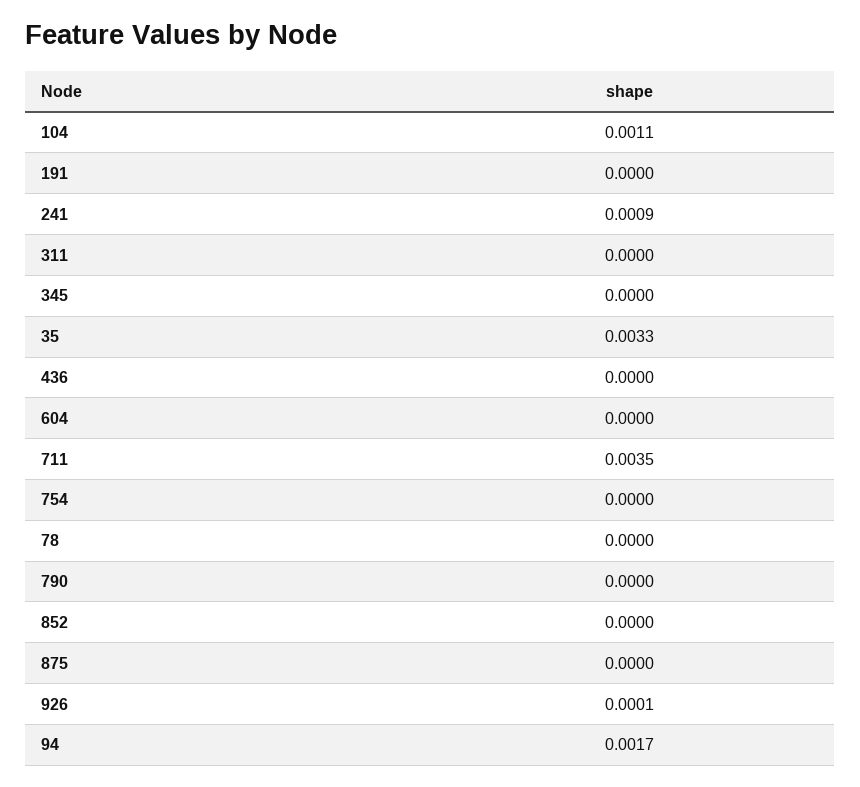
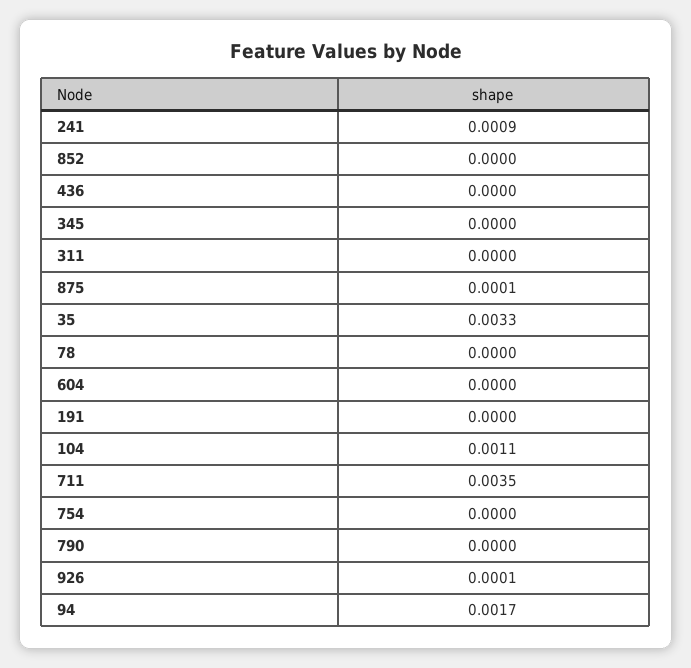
  {
    "104": 0.0011,
    "191": 0,
    "241": 0.0009,
    "311": 0,
    "345": 0,
    "35": 0.0033,
    "436": 0,
    "604": 0,
    "711": 0.0035,
    "754": 0,
    "78": 0,
    "790": 0,
    "852": 0,
-   "875": 0,
+   "875": 0.0001,
    "926": 0.0001,
    "94": 0.0017
  }

